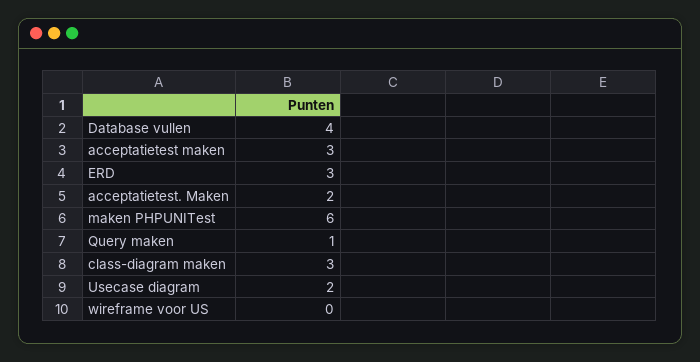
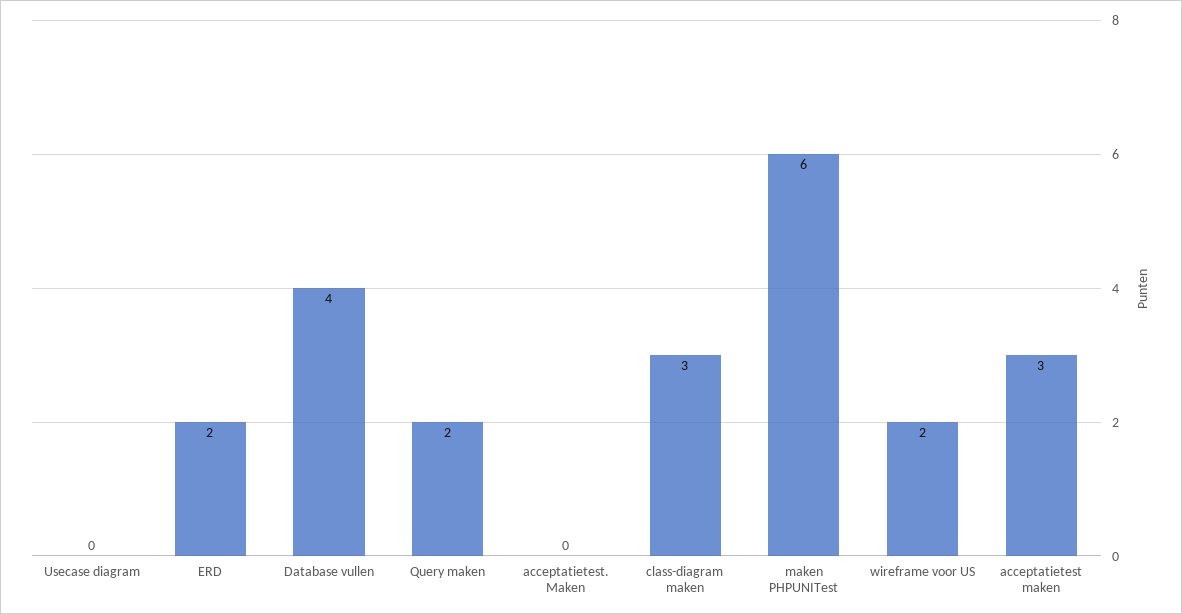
  {
    "Database vullen": 4,
    "acceptatietest maken": 3,
-   "ERD": 3,
+   "ERD": 2,
-   "acceptatietest. Maken": 2,
+   "acceptatietest. Maken": 0,
    "maken PHPUNITest": 6,
-   "Query maken": 1,
+   "Query maken": 2,
    "class-diagram maken": 3,
-   "Usecase diagram": 2,
+   "Usecase diagram": 0,
-   "wireframe voor US": 0
+   "wireframe voor US": 2
  }

